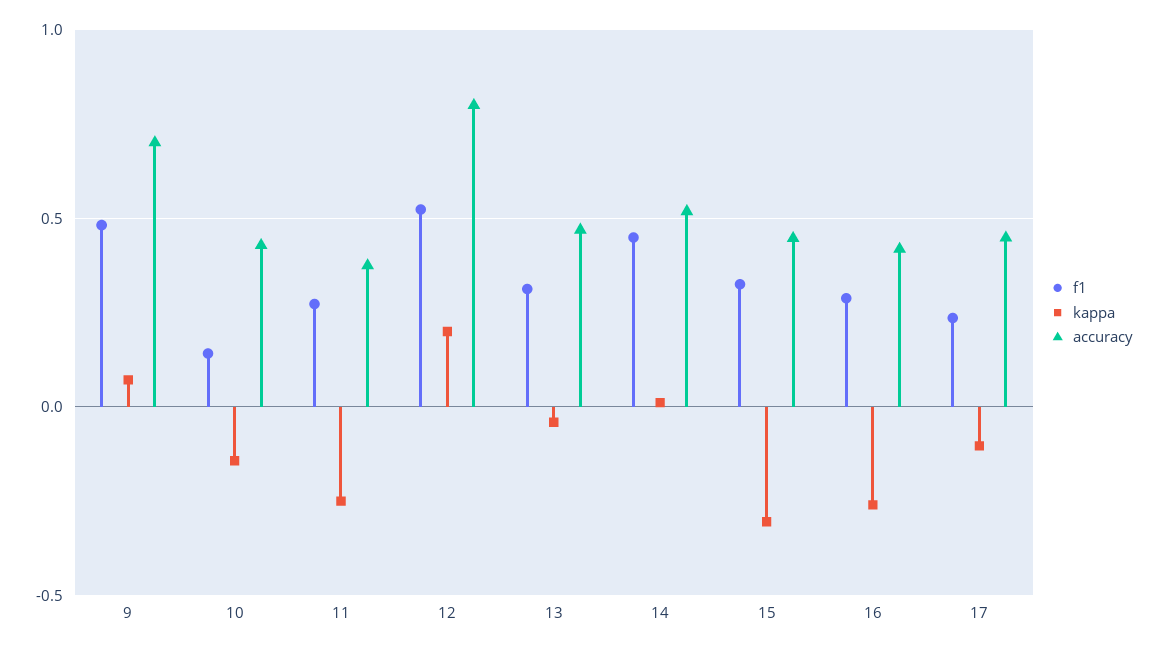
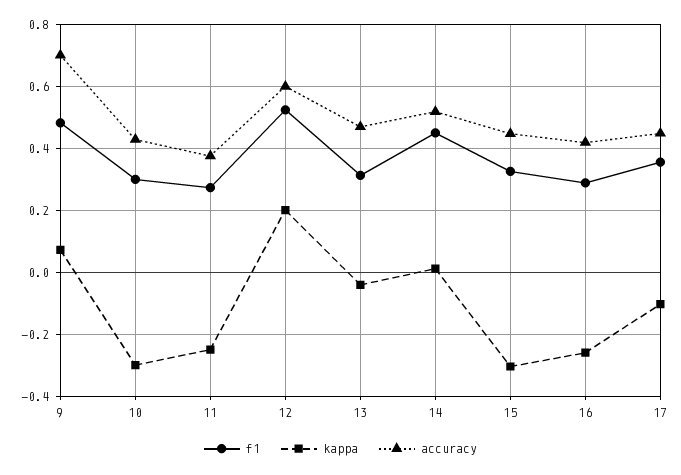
  {
    "f1": {
      "9": 0.48,
-     "10": 0.15,
+     "10": 0.3,
      "11": 0.28,
      "12": 0.52,
      "13": 0.32,
      "14": 0.44,
      "15": 0.32,
      "16": 0.28,
-     "17": 0.25
+     "17": 0.36
    },
    "kappa": {
      "9": 0.08,
-     "10": -0.15,
+     "10": -0.3,
      "11": -0.26,
      "12": 0.2,
      "13": -0.04,
      "14": 0.02,
      "15": -0.3,
      "16": -0.26,
      "17": -0.1
    },
    "accuracy": {
      "9": 0.7,
      "10": 0.42,
      "11": 0.38,
-     "12": 0.8,
+     "12": 0.6,
      "13": 0.46,
      "14": 0.52,
      "15": 0.44,
      "16": 0.42,
      "17": 0.44
    }
  }

